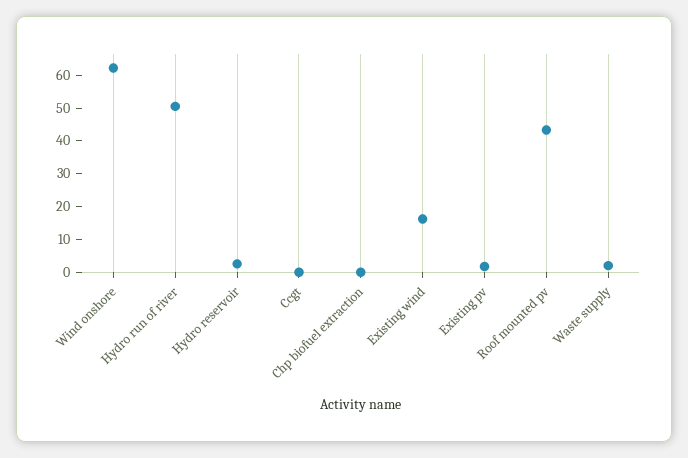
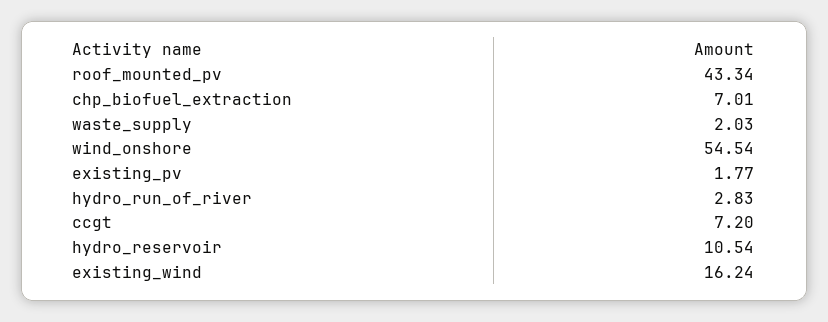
  {
-   "Wind onshore": 62.5,
+   "Wind onshore": 54.54,
-   "Hydro run of river": 50,
+   "Hydro run of river": 2.83,
-   "Hydro reservoir": 2.5,
+   "Hydro reservoir": 10.54,
-   "Ccgt": 0,
+   "Ccgt": 7.2,
-   "Chp biofuel extraction": 0,
+   "Chp biofuel extraction": 7.01,
    "Existing wind": 16.24,
    "Existing pv": 1.77,
    "Roof mounted pv": 43.34,
    "Waste supply": 2.03
  }

